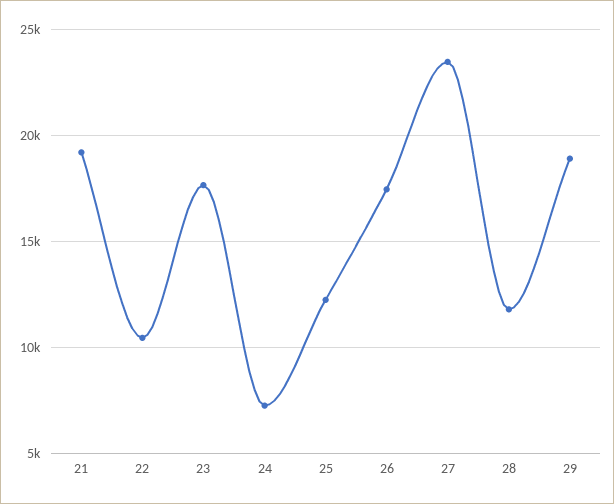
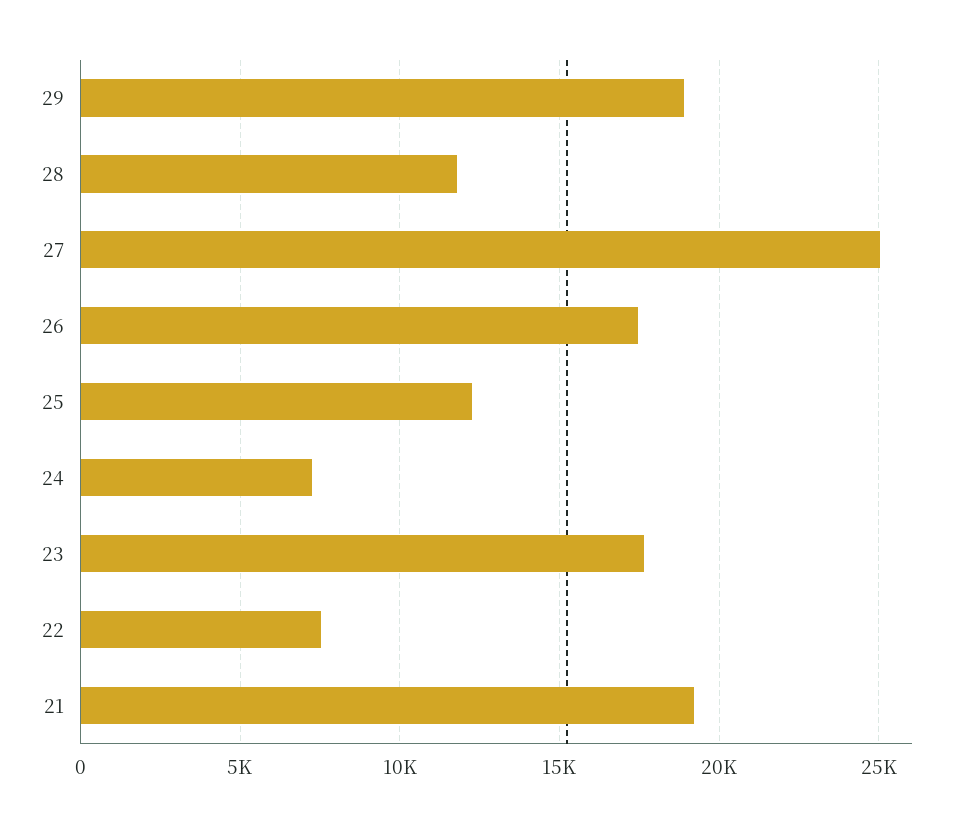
  {
    "21": 19000,
-   "22": 10500,
+   "22": 7500,
    "23": 17500,
    "24": 7500,
    "25": 12500,
    "26": 17500,
-   "27": 23500,
+   "27": 25000,
    "28": 12000,
    "29": 19000
  }

